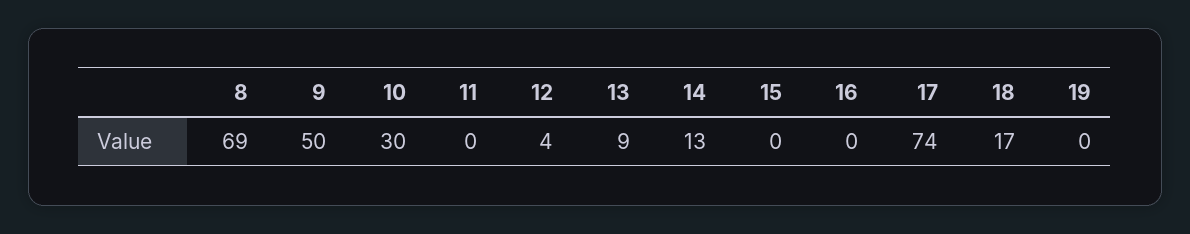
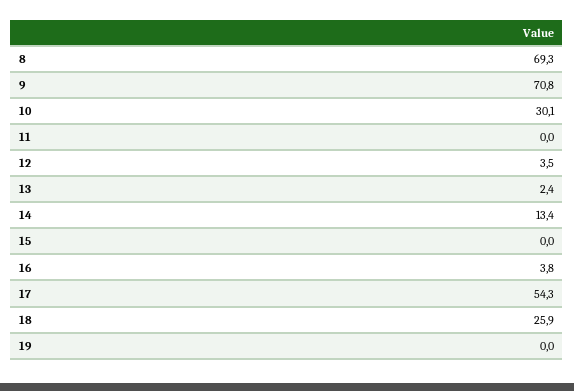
  {
    "8": 69.3,
-   "9": 50,
+   "9": 70.8,
    "10": 30.1,
    "11": 0,
    "12": 3.5,
-   "13": 9,
+   "13": 2.4,
    "14": 13.4,
    "15": 0,
-   "16": 0,
+   "16": 3.8,
-   "17": 74,
+   "17": 54.3,
-   "18": 17,
+   "18": 25.9,
    "19": 0
  }

